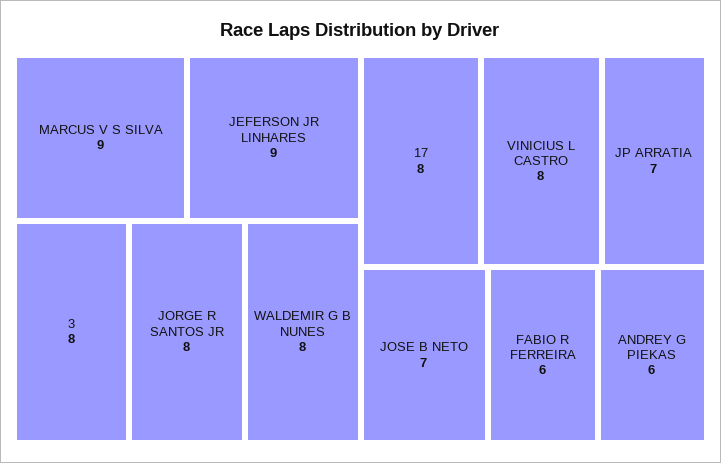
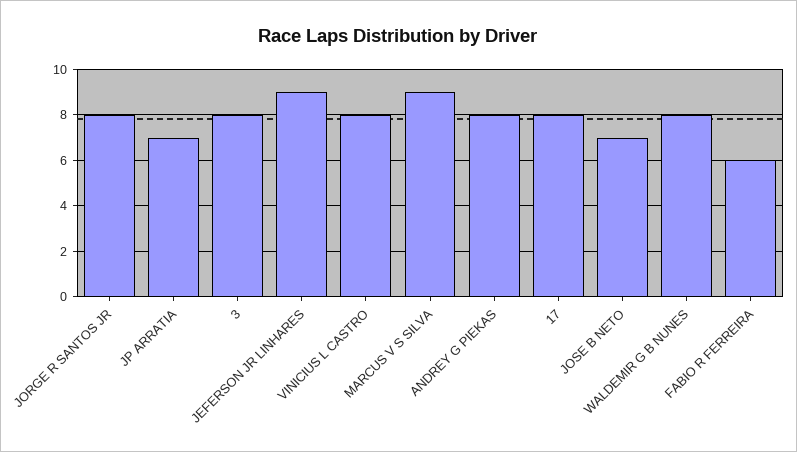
  {
    "MARCUS V S SILVA": 9,
    "JEFERSON JR LINHARES": 9,
    "3": 8,
    "JORGE R SANTOS JR": 8,
    "WALDEMIR G B NUNES": 8,
    "17": 8,
    "VINICIUS L CASTRO": 8,
    "JP ARRATIA": 7,
    "JOSE B NETO": 7,
    "FABIO R FERREIRA": 6,
-   "ANDREY G PIEKAS": 6
+   "ANDREY G PIEKAS": 8
  }

